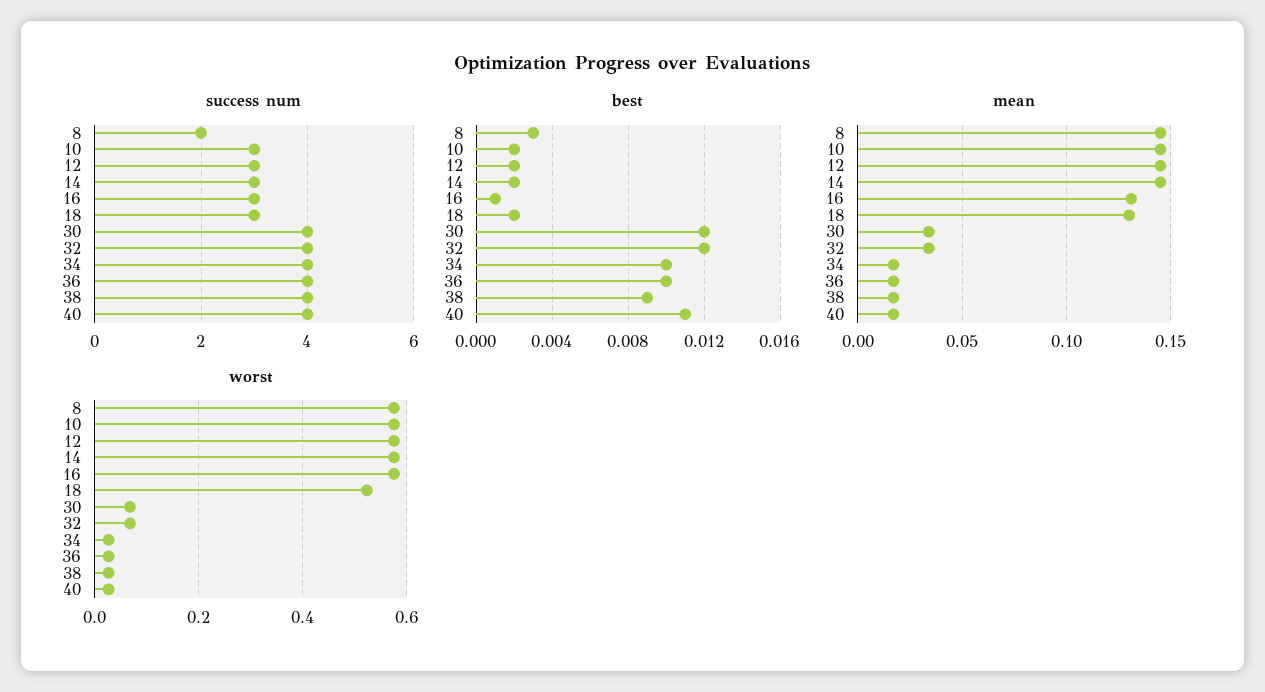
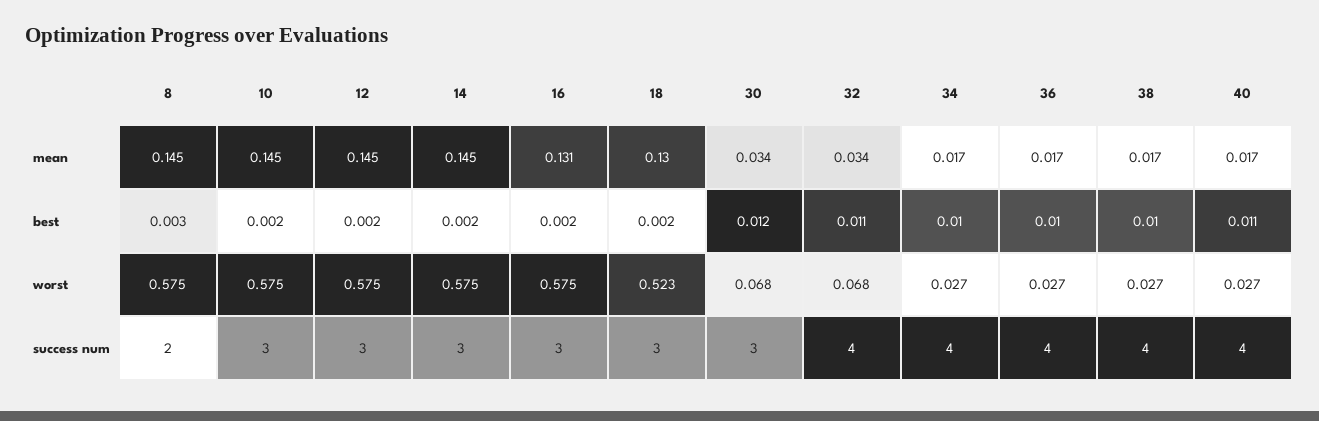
  {
    "success num": {
      "8": 2,
      "10": 3,
      "12": 3,
      "14": 3,
      "16": 3,
      "18": 3,
-     "30": 4,
+     "30": 3,
      "32": 4,
      "34": 4,
      "36": 4,
      "38": 4,
      "40": 4
    },
    "best": {
      "8": 0.003,
      "10": 0.002,
      "12": 0.002,
      "14": 0.002,
-     "16": 0.001,
+     "16": 0.002,
      "18": 0.002,
      "30": 0.012,
-     "32": 0.012,
+     "32": 0.011,
      "34": 0.01,
      "36": 0.01,
-     "38": 0.009,
+     "38": 0.01,
      "40": 0.011
    },
    "mean": {
      "8": 0.145,
      "10": 0.145,
      "12": 0.145,
      "14": 0.145,
      "16": 0.131,
      "18": 0.13,
      "30": 0.034,
      "32": 0.034,
      "34": 0.017,
      "36": 0.017,
      "38": 0.017,
      "40": 0.017
    },
    "worst": {
      "8": 0.575,
      "10": 0.575,
      "12": 0.575,
      "14": 0.575,
      "16": 0.575,
      "18": 0.523,
      "30": 0.068,
      "32": 0.068,
      "34": 0.027,
      "36": 0.027,
      "38": 0.027,
      "40": 0.027
    }
  }

